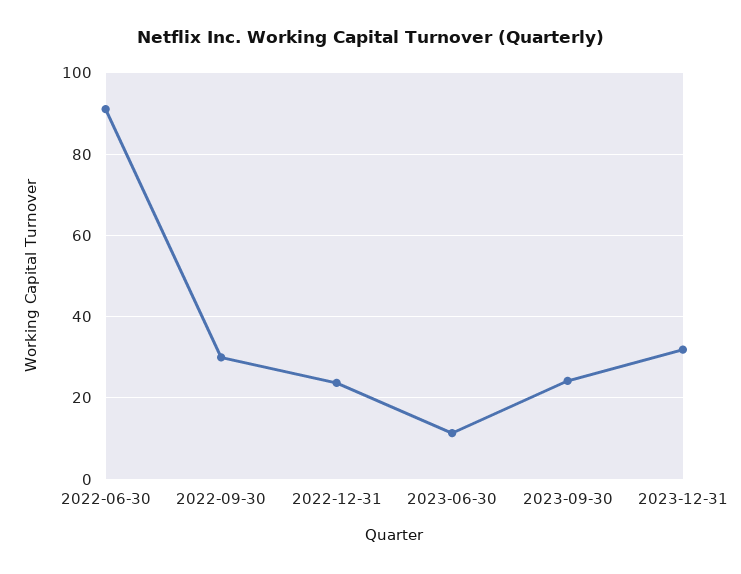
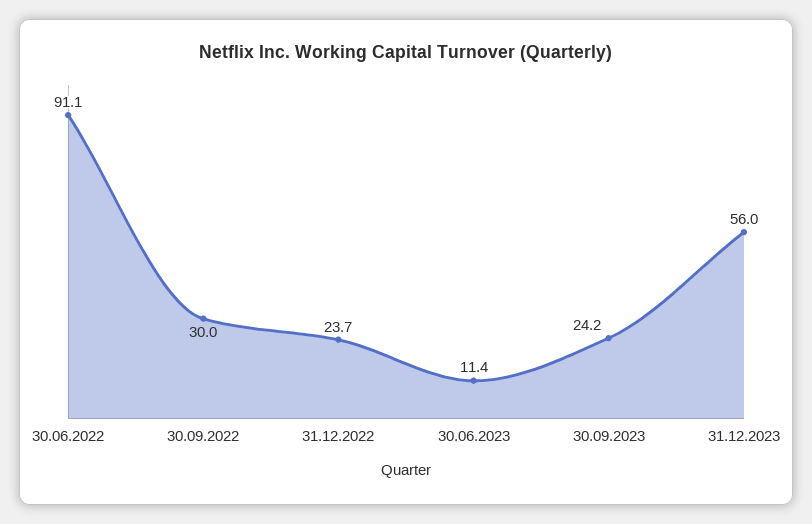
  {
    "2022-06-30": 91.1,
    "2022-09-30": 30,
    "2022-12-31": 23.7,
    "2023-06-30": 11.4,
    "2023-09-30": 24.2,
-   "2023-12-31": 32
+   "2023-12-31": 56
  }

